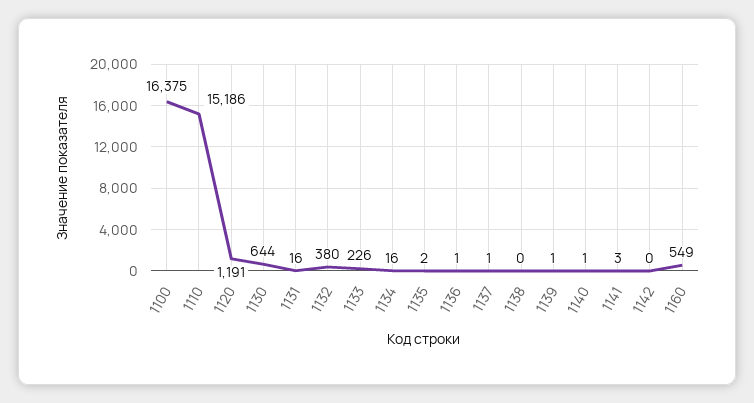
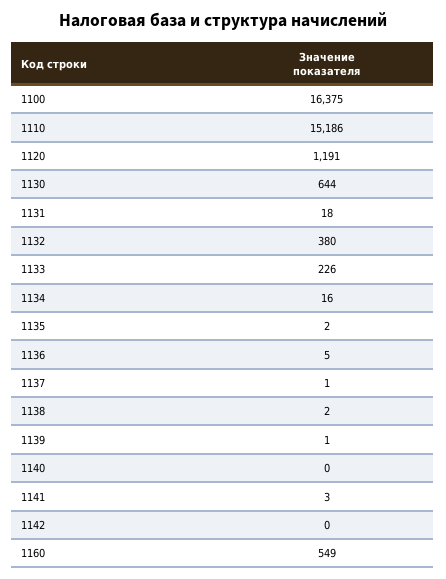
  {
    "1100": 16375,
    "1110": 15186,
    "1120": 1191,
    "1130": 644,
-   "1131": 16,
+   "1131": 18,
    "1132": 380,
    "1133": 226,
    "1134": 16,
    "1135": 2,
-   "1136": 1,
+   "1136": 5,
    "1137": 1,
-   "1138": 0,
+   "1138": 2,
    "1139": 1,
-   "1140": 1,
+   "1140": 0,
    "1141": 3,
    "1142": 0,
    "1160": 549
  }

